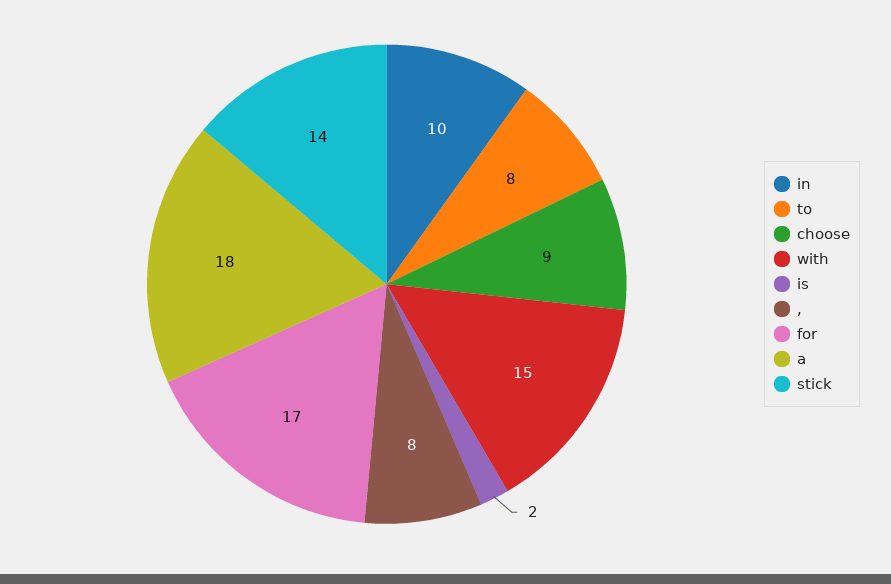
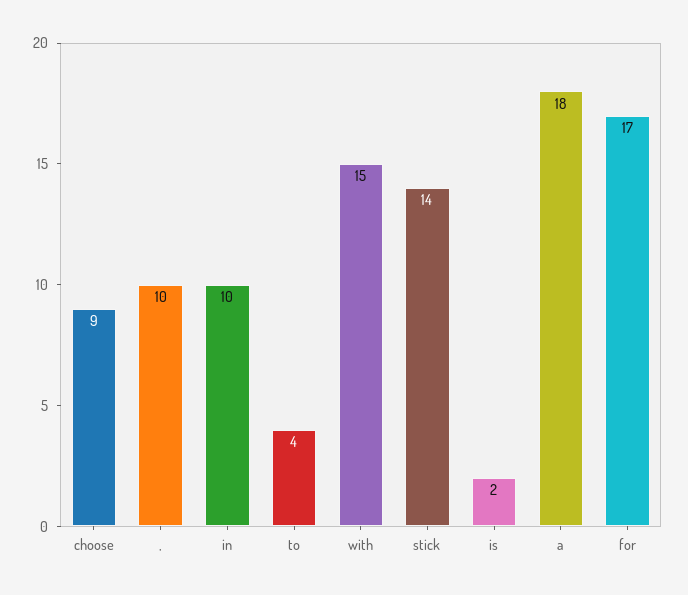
  {
    "in": 10,
-   "to": 8,
+   "to": 4,
    "choose": 9,
    "with": 15,
    "is": 2,
-   ",": 8,
+   ",": 10,
    "for": 17,
    "a": 18,
    "stick": 14
  }

